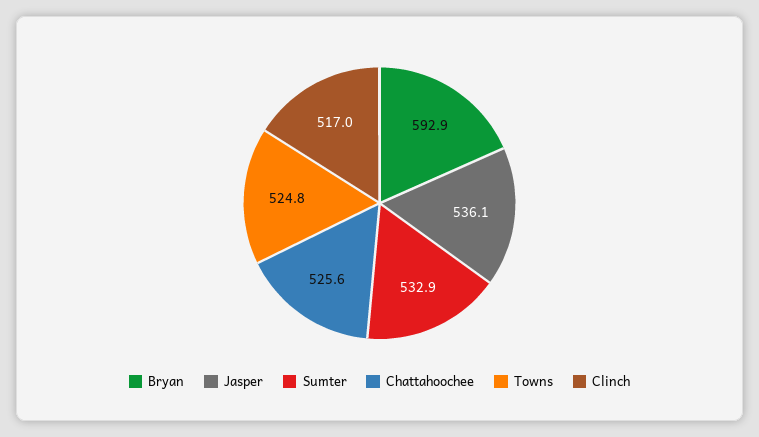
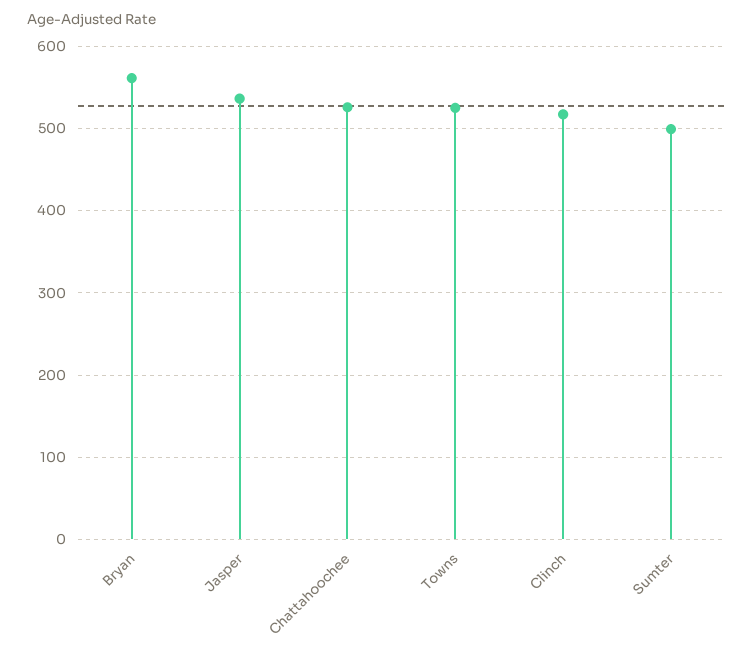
  {
-   "Bryan": 592.9,
+   "Bryan": 560,
    "Jasper": 536.1,
-   "Sumter": 532.9,
+   "Sumter": 500,
    "Chattahoochee": 525.6,
    "Towns": 524.8,
    "Clinch": 517
  }

